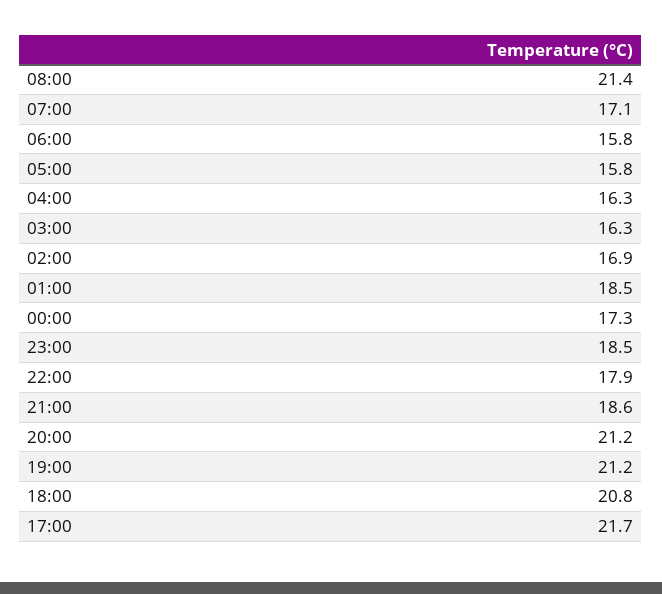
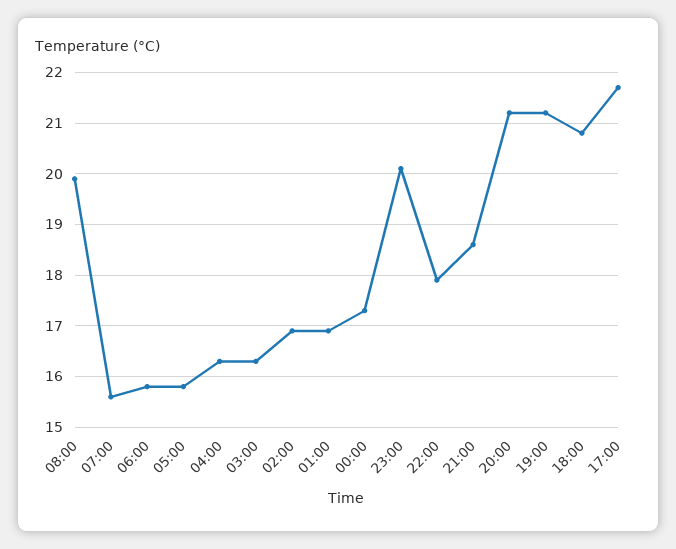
  {
-   "08:00": 21.4,
+   "08:00": 20,
-   "07:00": 17.1,
+   "07:00": 15.5,
    "06:00": 15.8,
    "05:00": 15.8,
    "04:00": 16.3,
    "03:00": 16.3,
    "02:00": 16.9,
-   "01:00": 18.5,
+   "01:00": 17,
    "00:00": 17.3,
-   "23:00": 18.5,
+   "23:00": 20,
    "22:00": 17.9,
    "21:00": 18.6,
    "20:00": 21.2,
    "19:00": 21.2,
    "18:00": 20.8,
    "17:00": 21.7
  }

